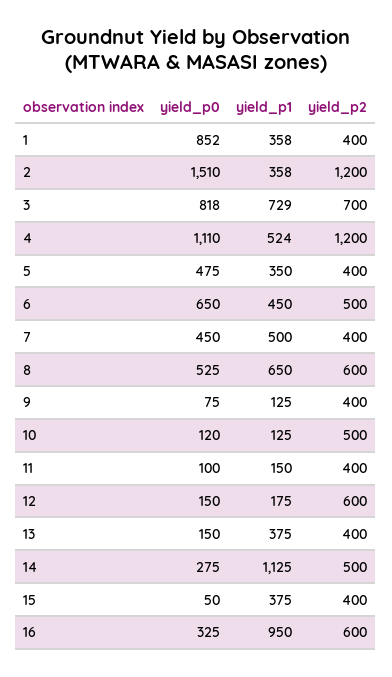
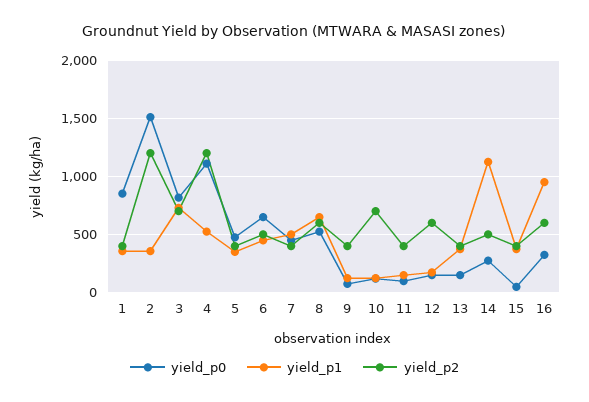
  {
    "yield_p0": {
      "1": 852,
      "2": 1510,
      "3": 818,
      "4": 1110,
      "5": 475,
      "6": 650,
      "7": 450,
      "8": 525,
      "9": 75,
      "10": 120,
      "11": 100,
      "12": 150,
      "13": 150,
      "14": 275,
      "15": 50,
      "16": 325
    },
    "yield_p1": {
      "1": 358,
      "2": 358,
      "3": 729,
      "4": 524,
      "5": 350,
      "6": 450,
      "7": 500,
      "8": 650,
      "9": 125,
      "10": 125,
      "11": 150,
      "12": 175,
      "13": 375,
      "14": 1125,
      "15": 375,
      "16": 950
    },
    "yield_p2": {
      "1": 400,
      "2": 1200,
      "3": 700,
      "4": 1200,
      "5": 400,
      "6": 500,
      "7": 400,
      "8": 600,
      "9": 400,
-     "10": 500,
+     "10": 700,
      "11": 400,
      "12": 600,
      "13": 400,
      "14": 500,
      "15": 400,
      "16": 600
    }
  }

